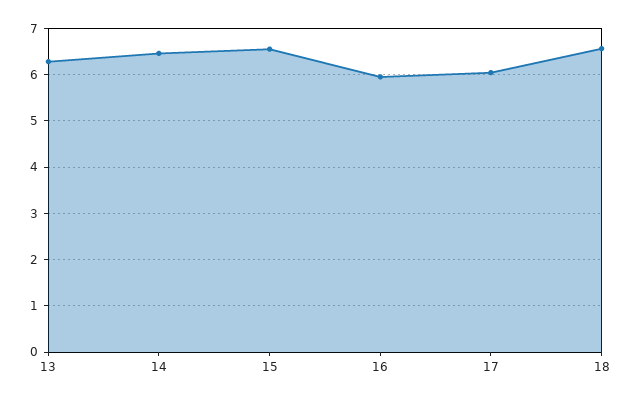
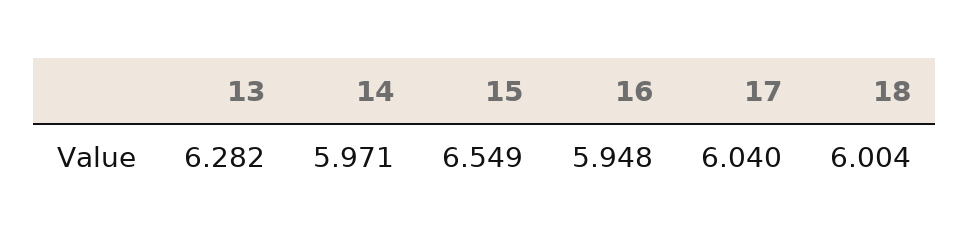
  {
    "13": 6.282,
-   "14": 6.4,
+   "14": 5.971,
    "15": 6.549,
    "16": 5.948,
    "17": 6.04,
-   "18": 6.6
+   "18": 6.004
  }

